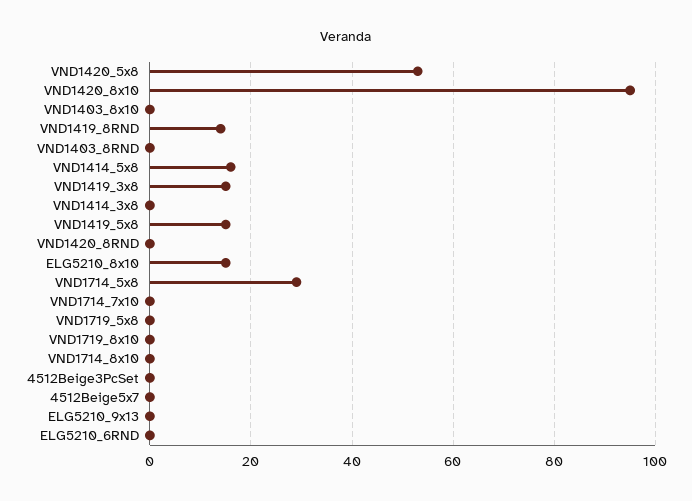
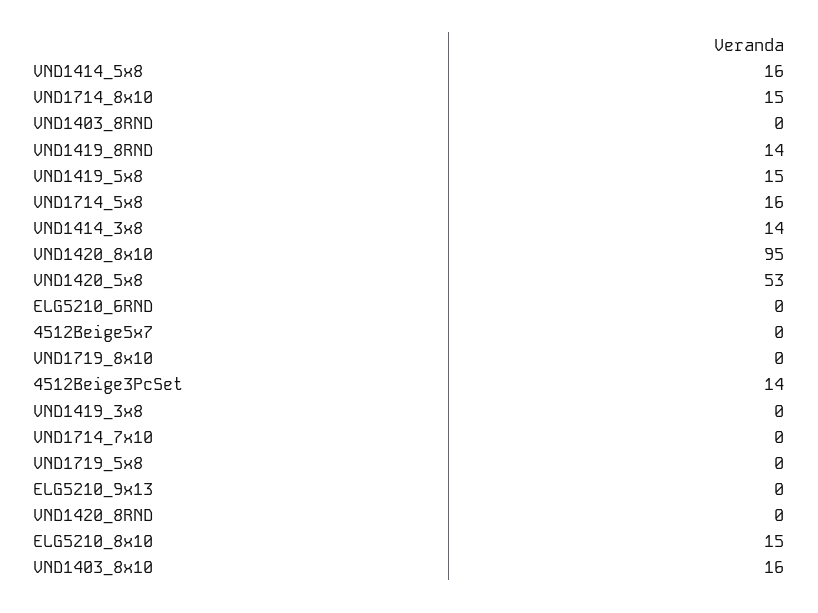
  {
    "VND1420_5x8": 53,
    "VND1420_8x10": 95,
-   "VND1403_8x10": 0,
+   "VND1403_8x10": 16,
    "VND1419_8RND": 14,
    "VND1403_8RND": 0,
    "VND1414_5x8": 16,
-   "VND1419_3x8": 15,
+   "VND1419_3x8": 0,
-   "VND1414_3x8": 0,
+   "VND1414_3x8": 14,
    "VND1419_5x8": 15,
    "VND1420_8RND": 0,
    "ELG5210_8x10": 15,
-   "VND1714_5x8": 30,
+   "VND1714_5x8": 16,
    "VND1714_7x10": 0,
    "VND1719_5x8": 0,
    "VND1719_8x10": 0,
-   "VND1714_8x10": 0,
+   "VND1714_8x10": 15,
-   "4512Beige3PcSet": 0,
+   "4512Beige3PcSet": 14,
    "4512Beige5x7": 0,
    "ELG5210_9x13": 0,
    "ELG5210_6RND": 0
  }

